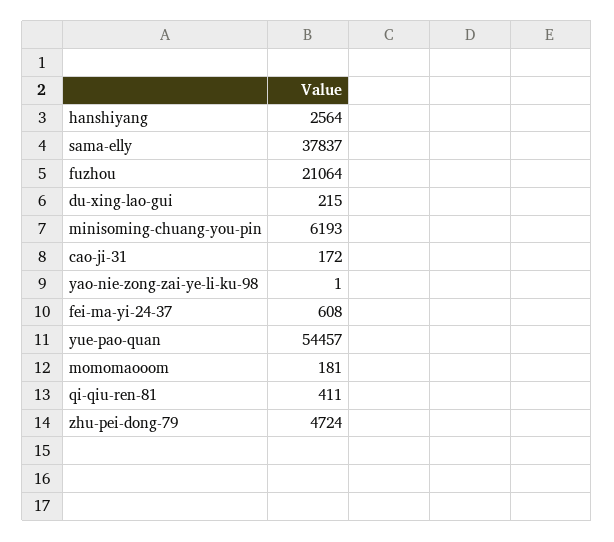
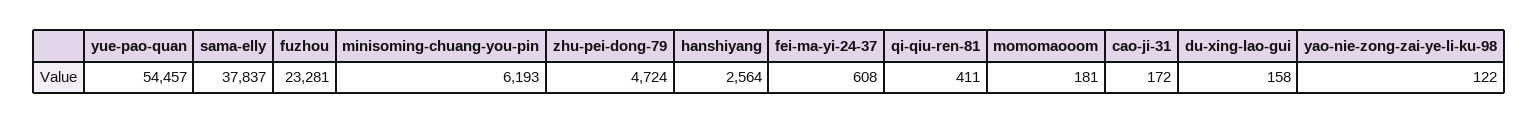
  {
    "hanshiyang": 2564,
    "sama-elly": 37837,
-   "fuzhou": 21064,
+   "fuzhou": 23281,
-   "du-xing-lao-gui": 215,
+   "du-xing-lao-gui": 158,
    "minisoming-chuang-you-pin": 6193,
    "cao-ji-31": 172,
-   "yao-nie-zong-zai-ye-li-ku-98": 1,
+   "yao-nie-zong-zai-ye-li-ku-98": 122,
    "fei-ma-yi-24-37": 608,
    "yue-pao-quan": 54457,
    "momomaooom": 181,
    "qi-qiu-ren-81": 411,
    "zhu-pei-dong-79": 4724
  }

